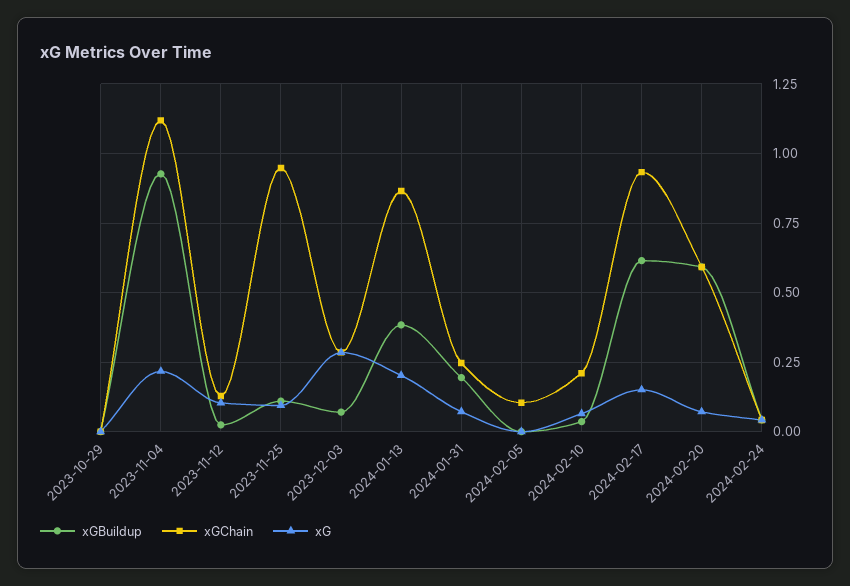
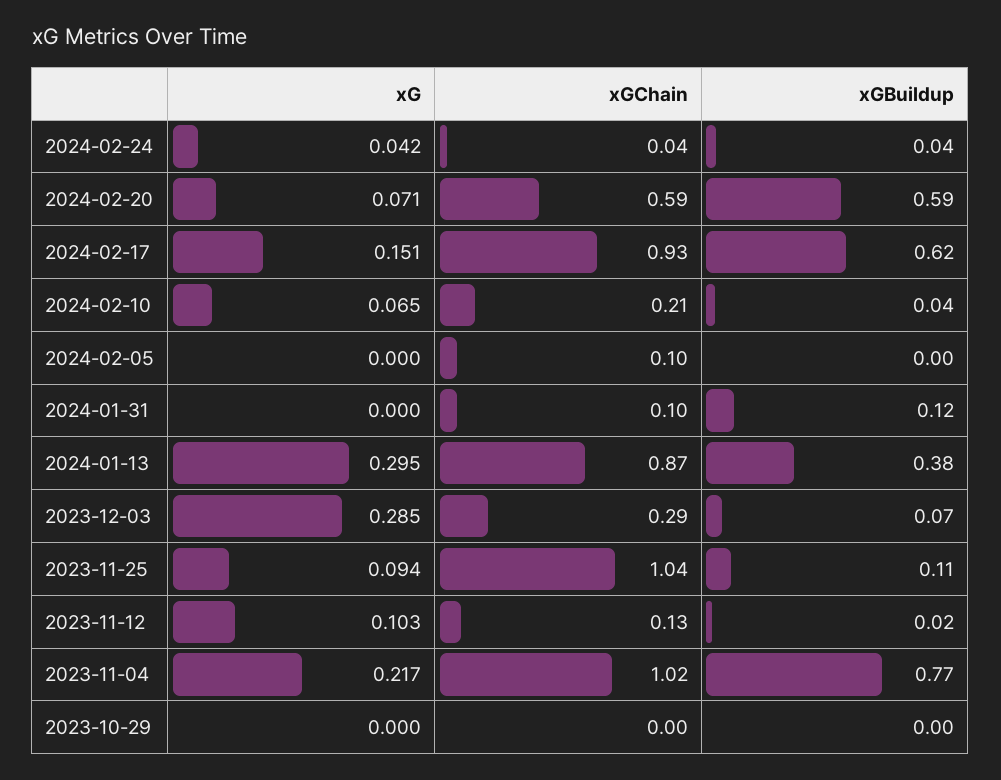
  {
    "xGBuildup": {
      "2023-10-29": 0,
-     "2023-11-04": 0.925,
+     "2023-11-04": 0.77,
      "2023-11-12": 0.02,
      "2023-11-25": 0.11,
      "2023-12-03": 0.07,
      "2024-01-13": 0.38,
-     "2024-01-31": 0.2,
+     "2024-01-31": 0.12,
      "2024-02-05": 0,
      "2024-02-10": 0.04,
      "2024-02-17": 0.62,
      "2024-02-20": 0.59,
      "2024-02-24": 0.04
    },
    "xGChain": {
      "2023-10-29": 0,
-     "2023-11-04": 1.125,
+     "2023-11-04": 1.02,
      "2023-11-12": 0.13,
-     "2023-11-25": 0.95,
+     "2023-11-25": 1.04,
      "2023-12-03": 0.29,
      "2024-01-13": 0.87,
-     "2024-01-31": 0.25,
+     "2024-01-31": 0.1,
      "2024-02-05": 0.1,
      "2024-02-10": 0.21,
      "2024-02-17": 0.93,
      "2024-02-20": 0.59,
      "2024-02-24": 0.04
    },
    "xG": {
      "2023-10-29": 0,
      "2023-11-04": 0.217,
      "2023-11-12": 0.103,
      "2023-11-25": 0.094,
      "2023-12-03": 0.285,
-     "2024-01-13": 0.2,
+     "2024-01-13": 0.295,
-     "2024-01-31": 0.075,
+     "2024-01-31": 0,
      "2024-02-05": 0,
      "2024-02-10": 0.065,
      "2024-02-17": 0.151,
      "2024-02-20": 0.071,
      "2024-02-24": 0.042
    }
  }

